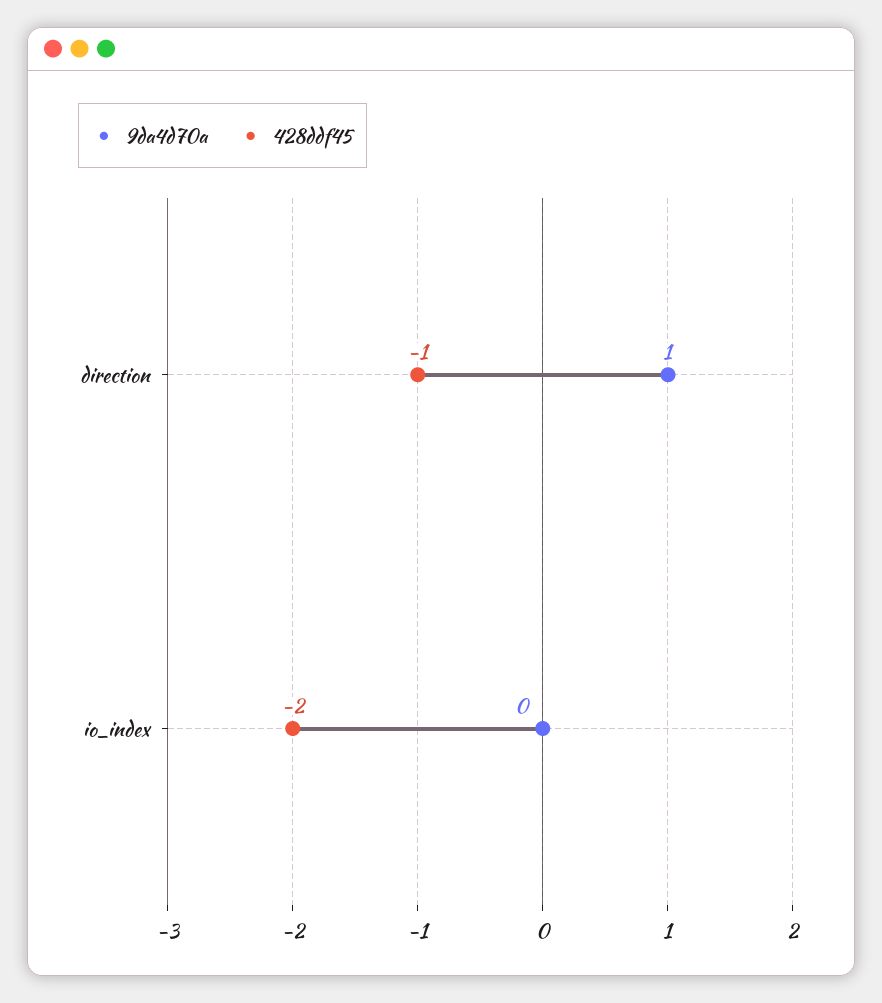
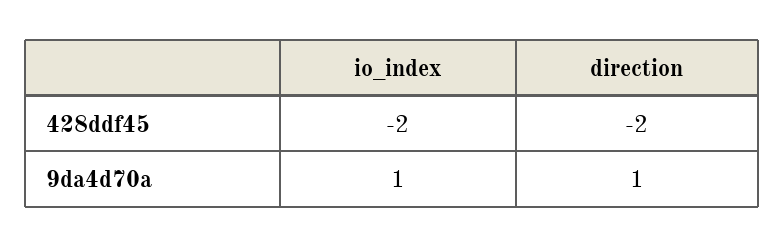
  {
    "9da4d70a": {
      "direction": 1,
-     "io_index": 0
+     "io_index": 1
    },
    "428ddf45": {
-     "direction": -1,
+     "direction": -2,
      "io_index": -2
    }
  }

